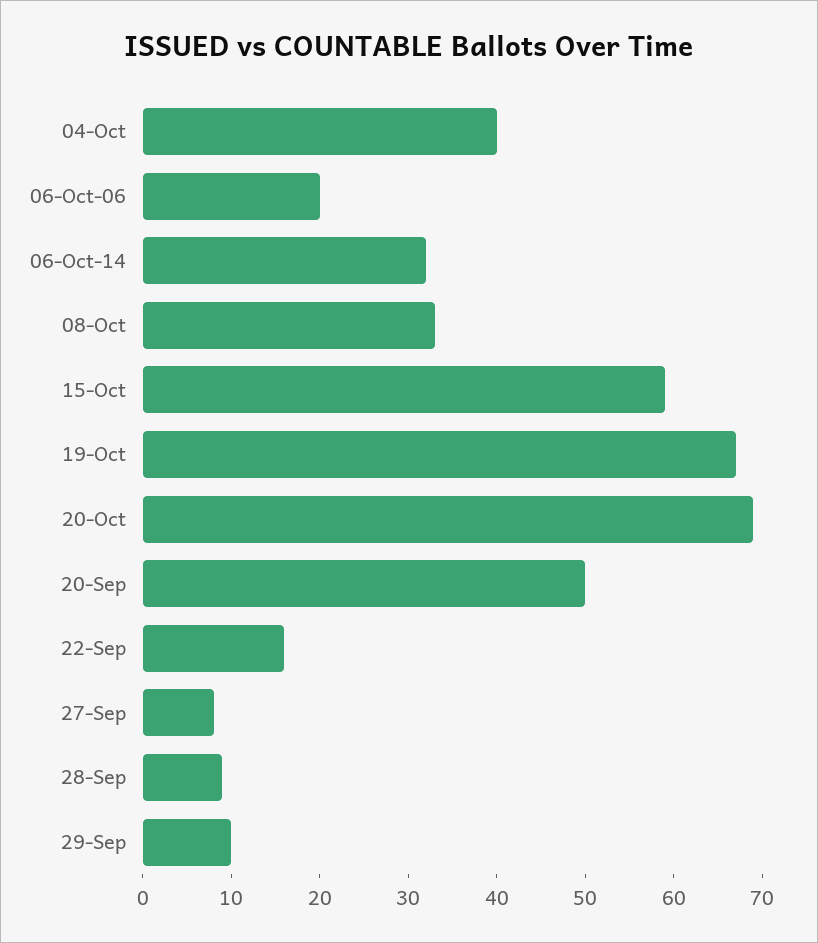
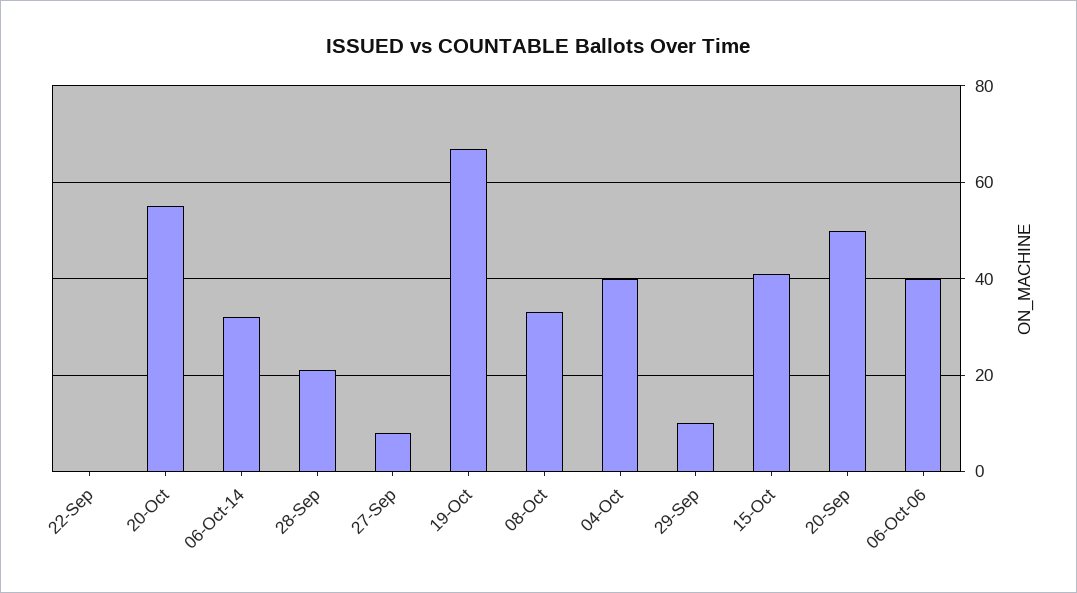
  {
    "04-Oct": 40,
-   "06-Oct-06": 20,
+   "06-Oct-06": 40,
    "06-Oct-14": 32,
    "08-Oct": 33,
-   "15-Oct": 59,
+   "15-Oct": 40,
    "19-Oct": 67,
-   "20-Oct": 69,
+   "20-Oct": 55,
    "20-Sep": 50,
-   "22-Sep": 16,
+   "22-Sep": 0,
    "27-Sep": 8,
-   "28-Sep": 9,
+   "28-Sep": 20,
    "29-Sep": 10
  }

